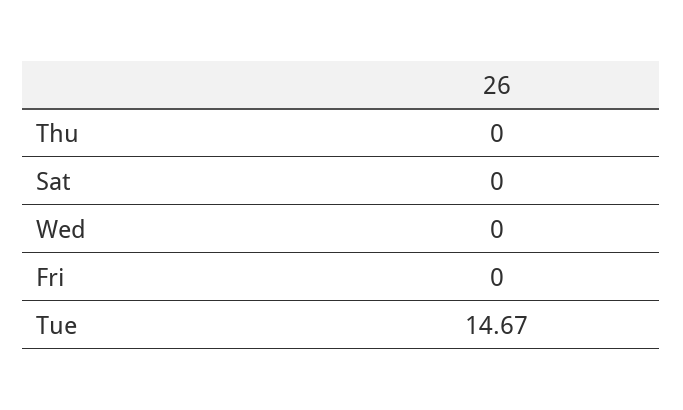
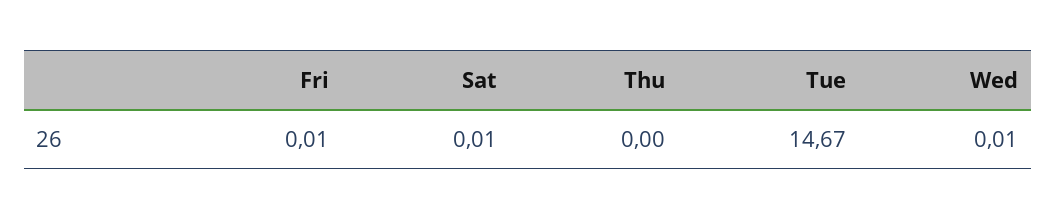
  {
    "Thu": 0,
-   "Sat": 0,
+   "Sat": 0.01,
-   "Wed": 0,
+   "Wed": 0.01,
-   "Fri": 0,
+   "Fri": 0.01,
    "Tue": 14.67
  }

